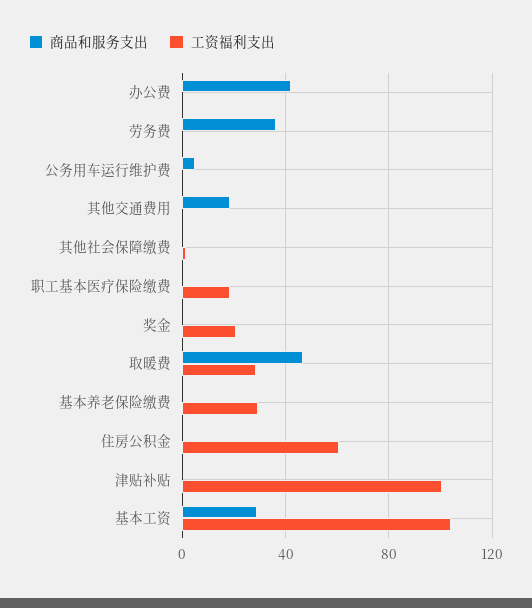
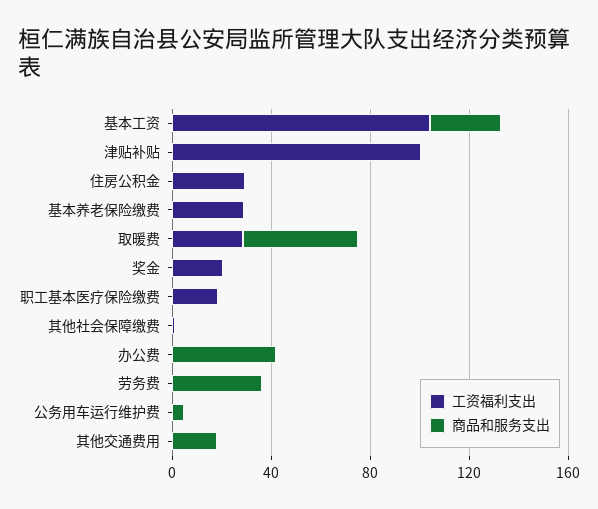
  {
    "商品和服务支出": {
      "办公费": 40,
      "劳务费": 35,
      "公务用车运行维护费": 5,
      "其他交通费用": 20,
      "其他社会保障缴费": 0,
      "职工基本医疗保险缴费": 0,
      "奖金": 0,
      "取暖费": 45,
      "基本养老保险缴费": 0,
      "住房公积金": 0,
      "津贴补贴": 0,
      "基本工资": 30
    },
    "工资福利支出": {
      "办公费": 0,
      "劳务费": 0,
      "公务用车运行维护费": 0,
      "其他交通费用": 0,
      "其他社会保障缴费": 0,
      "职工基本医疗保险缴费": 20,
      "奖金": 20,
      "取暖费": 30,
      "基本养老保险缴费": 30,
-     "住房公积金": 60,
+     "住房公积金": 30,
      "津贴补贴": 100,
      "基本工资": 105
    }
  }

